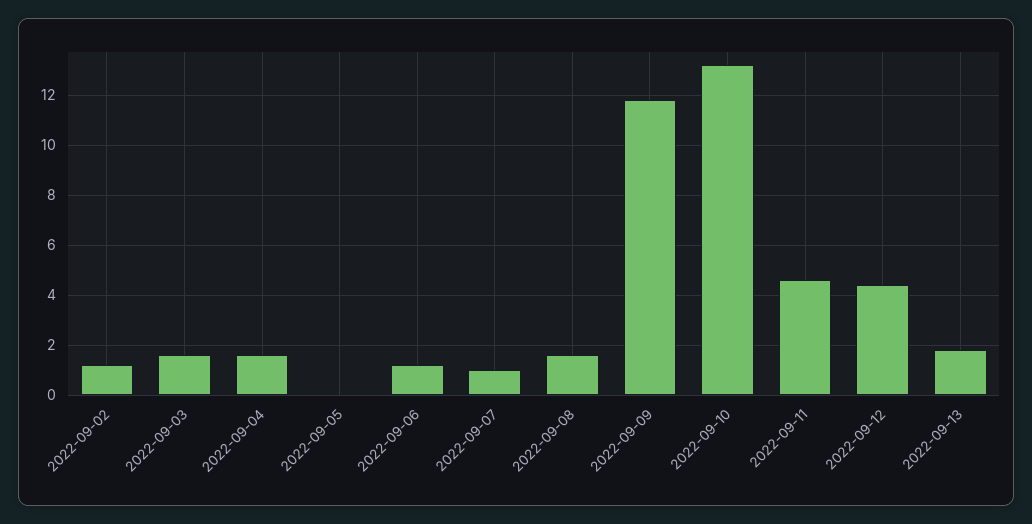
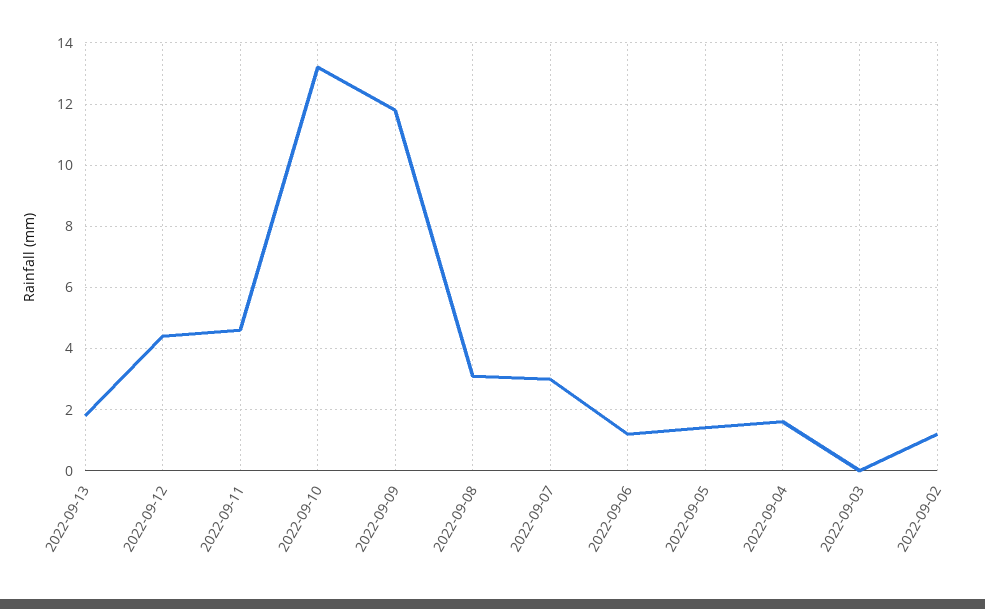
  {
    "2022-09-02": 1,
-   "2022-09-03": 1.5,
+   "2022-09-03": 0,
    "2022-09-04": 1.5,
-   "2022-09-05": 0,
+   "2022-09-05": 1.5,
    "2022-09-06": 1,
-   "2022-09-07": 1,
+   "2022-09-07": 3,
-   "2022-09-08": 1.5,
+   "2022-09-08": 3,
    "2022-09-09": 12,
    "2022-09-10": 13,
    "2022-09-11": 4.5,
    "2022-09-12": 4.5,
    "2022-09-13": 2
  }

